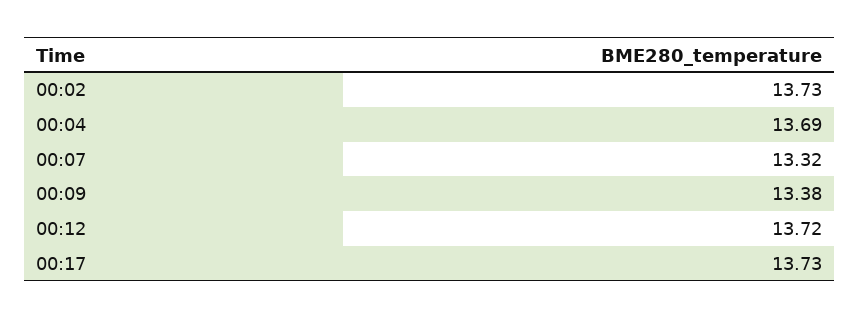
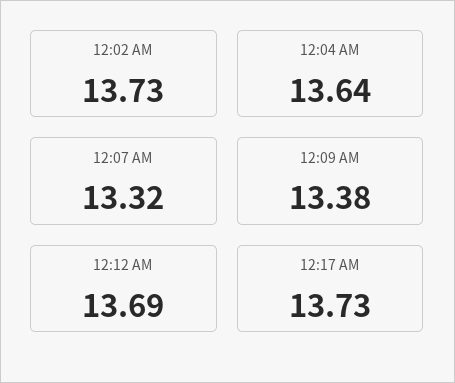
  {
    "00:02": 13.73,
-   "00:04": 13.69,
+   "00:04": 13.64,
    "00:07": 13.32,
    "00:09": 13.38,
-   "00:12": 13.72,
+   "00:12": 13.69,
    "00:17": 13.73
  }

